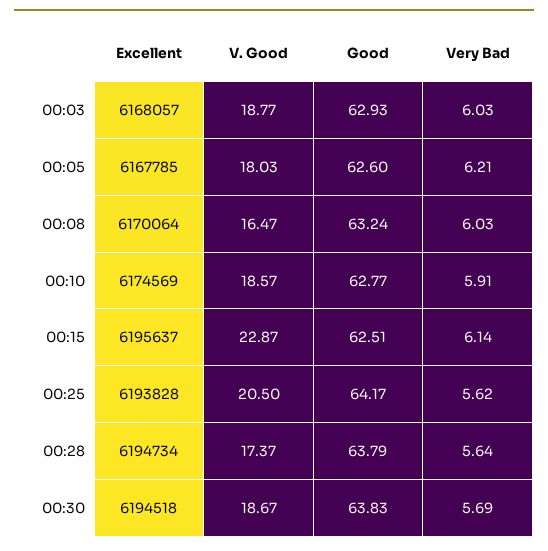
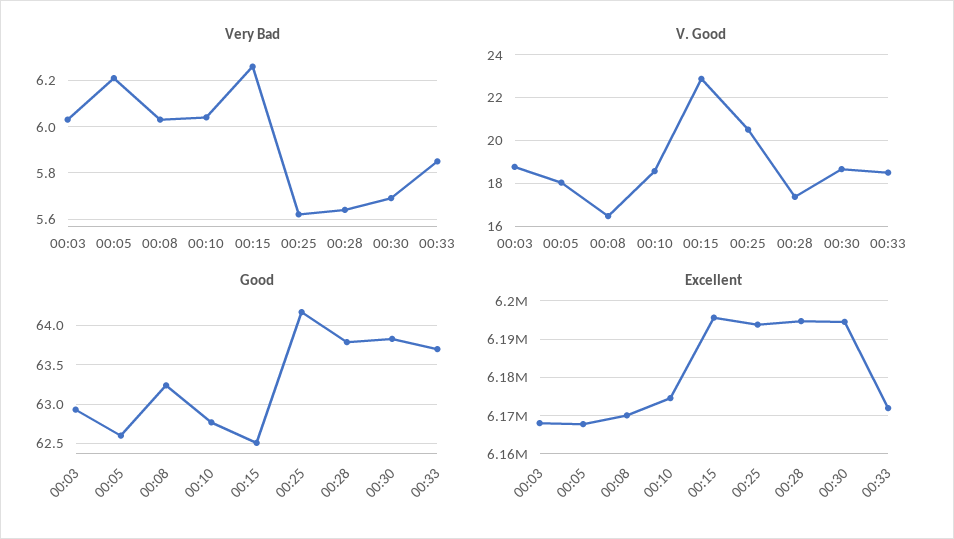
  {
    "Excellent": {
      "00:03": 6168057,
      "00:05": 6167785,
      "00:08": 6170064,
      "00:10": 6174569,
      "00:15": 6195637,
      "00:25": 6193828,
      "00:28": 6194734,
-     "00:30": 6194518
+     "00:30": 6194518,
+     "00:33": 6172000
    },
    "V. Good": {
      "00:03": 18.77,
      "00:05": 18.03,
      "00:08": 16.47,
      "00:10": 18.57,
      "00:15": 22.87,
      "00:25": 20.5,
      "00:28": 17.37,
-     "00:30": 18.67
+     "00:30": 18.67,
+     "00:33": 18.5
    },
    "Good": {
      "00:03": 62.93,
      "00:05": 62.6,
      "00:08": 63.24,
      "00:10": 62.77,
      "00:15": 62.51,
      "00:25": 64.17,
      "00:28": 63.79,
-     "00:30": 63.83
+     "00:30": 63.83,
+     "00:33": 63.7
    },
    "Very Bad": {
      "00:03": 6.03,
      "00:05": 6.21,
      "00:08": 6.03,
-     "00:10": 5.91,
+     "00:10": 6.05,
-     "00:15": 6.14,
+     "00:15": 6.25,
      "00:25": 5.62,
      "00:28": 5.64,
-     "00:30": 5.69
+     "00:30": 5.69,
+     "00:33": 5.85
    }
  }

